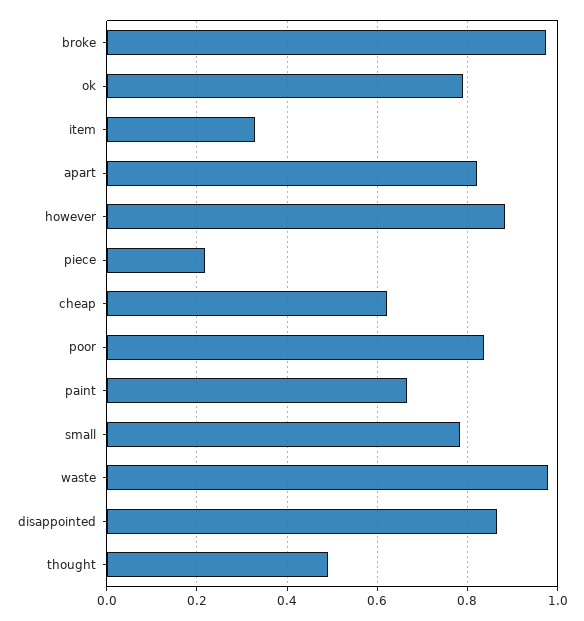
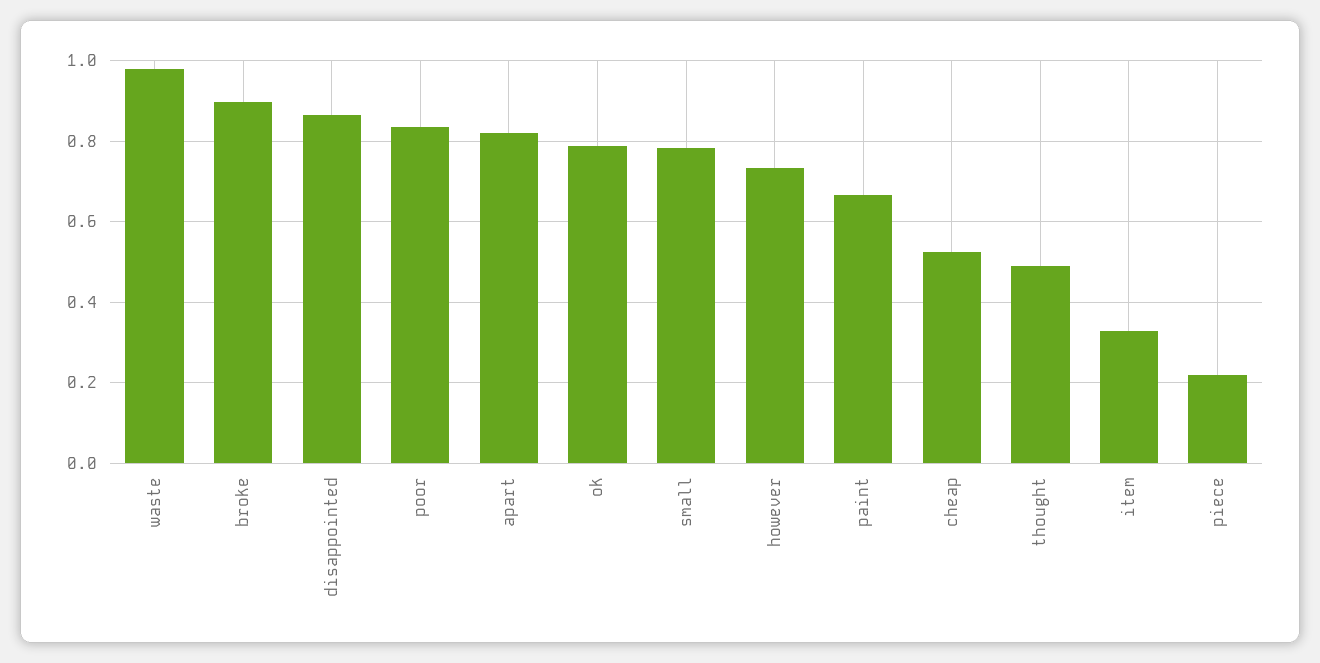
  {
-   "broke": 0.98,
+   "broke": 0.9,
    "ok": 0.78,
    "item": 0.32,
    "apart": 0.82,
-   "however": 0.88,
+   "however": 0.74,
    "piece": 0.22,
-   "cheap": 0.62,
+   "cheap": 0.52,
    "poor": 0.84,
    "paint": 0.66,
    "small": 0.78,
    "waste": 0.98,
    "disappointed": 0.86,
    "thought": 0.5
  }

